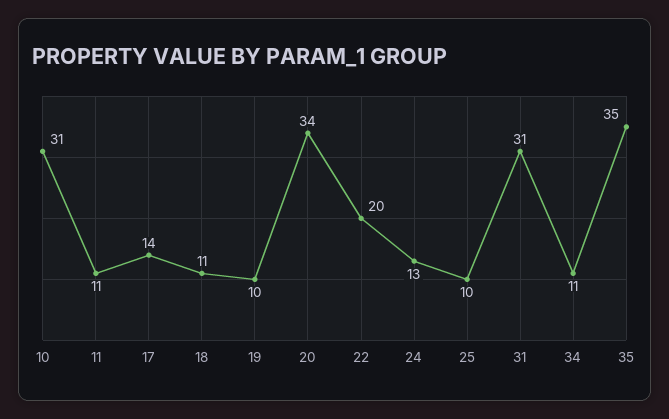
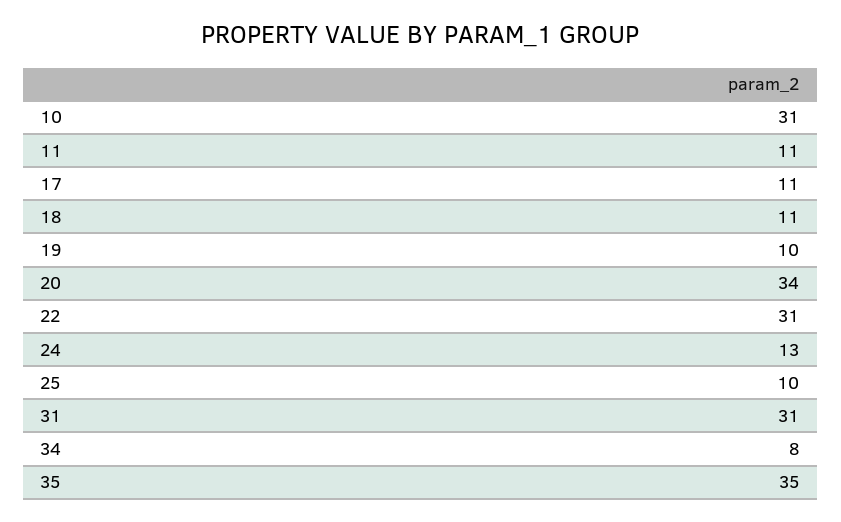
  {
    "10": 31,
    "11": 11,
-   "17": 14,
+   "17": 11,
    "18": 11,
    "19": 10,
    "20": 34,
-   "22": 20,
+   "22": 31,
    "24": 13,
    "25": 10,
    "31": 31,
-   "34": 11,
+   "34": 8,
    "35": 35
  }

